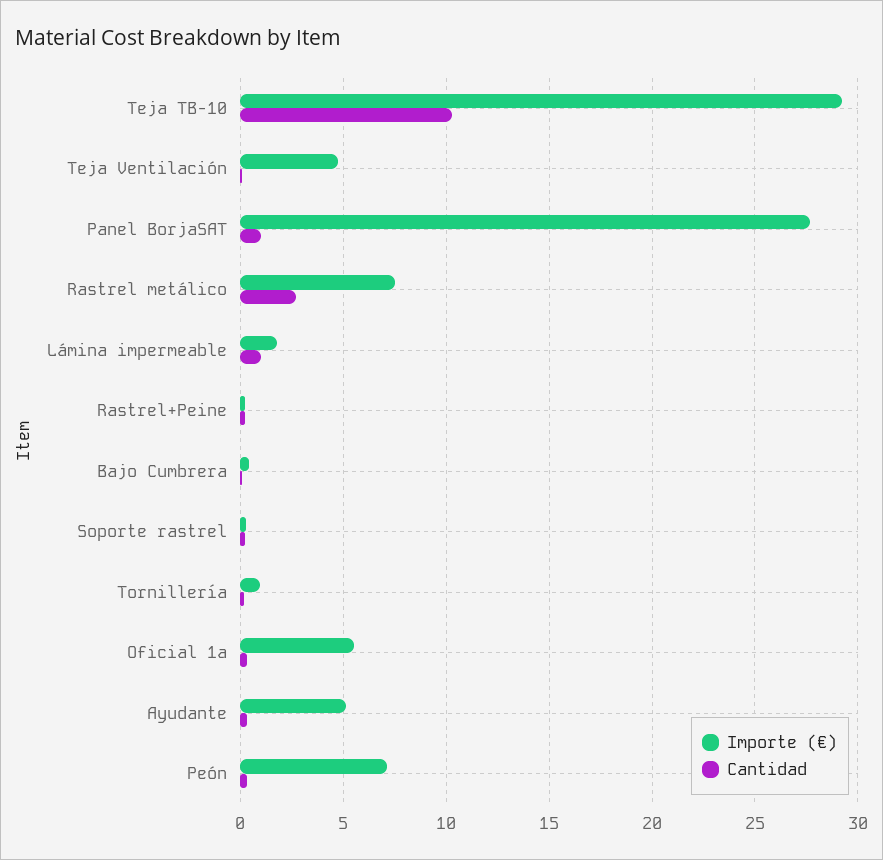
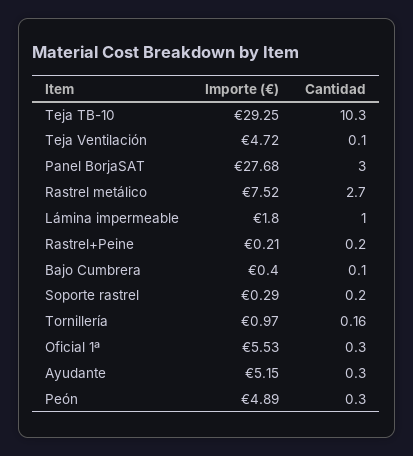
  {
    "Importe (€)": {
      "Teja TB-10": 29.25,
      "Teja Ventilación": 4.72,
      "Panel BorjaSAT": 27.68,
      "Rastrel metálico": 7.52,
      "Lámina impermeable": 1.8,
      "Rastrel+Peine": 0.21,
      "Bajo Cumbrera": 0.4,
      "Soporte rastrel": 0.29,
      "Tornillería": 0.97,
      "Oficial 1ª": 5.53,
      "Ayudante": 5.15,
-     "Peón": 7
+     "Peón": 4.89
    },
    "Cantidad": {
      "Teja TB-10": 10.3,
      "Teja Ventilación": 0.1,
-     "Panel BorjaSAT": 1,
+     "Panel BorjaSAT": 3,
      "Rastrel metálico": 2.7,
      "Lámina impermeable": 1,
      "Rastrel+Peine": 0.2,
      "Bajo Cumbrera": 0.1,
      "Soporte rastrel": 0.2,
      "Tornillería": 0.16,
      "Oficial 1ª": 0.3,
      "Ayudante": 0.3,
      "Peón": 0.3
    }
  }

